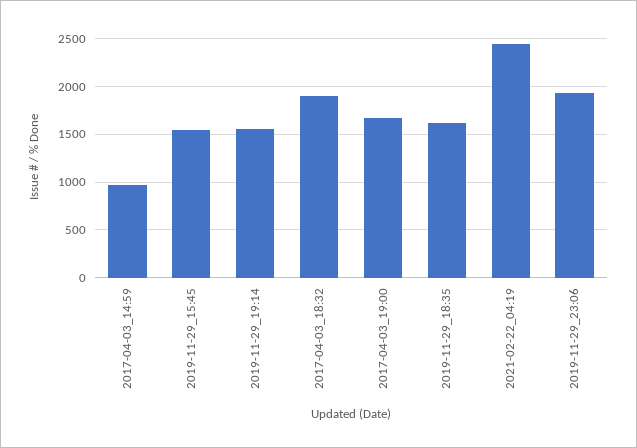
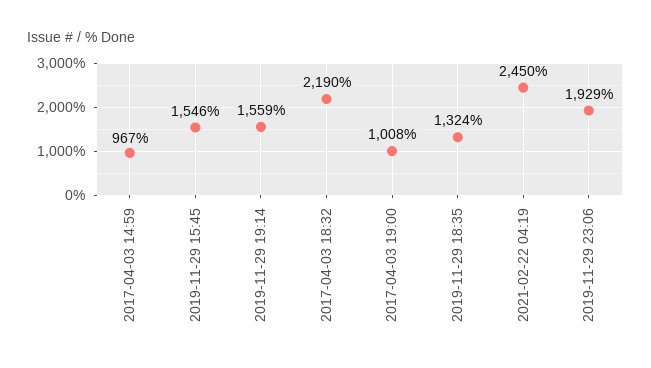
  {
    "2017-04-03_14:59": 967,
    "2019-11-29_15:45": 1546,
    "2019-11-29_19:14": 1559,
-   "2017-04-03_18:32": 1900,
+   "2017-04-03_18:32": 2190,
-   "2017-04-03_19:00": 1700,
+   "2017-04-03_19:00": 1008,
-   "2019-11-29_18:35": 1600,
+   "2019-11-29_18:35": 1324,
    "2021-02-22_04:19": 2450,
    "2019-11-29_23:06": 1929
  }

